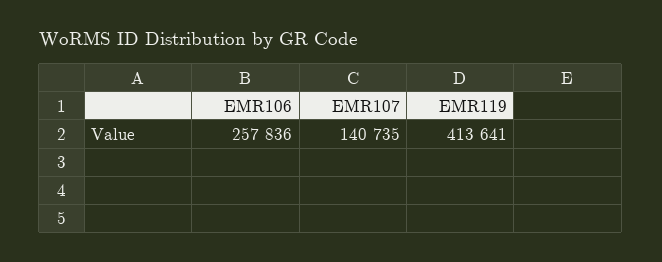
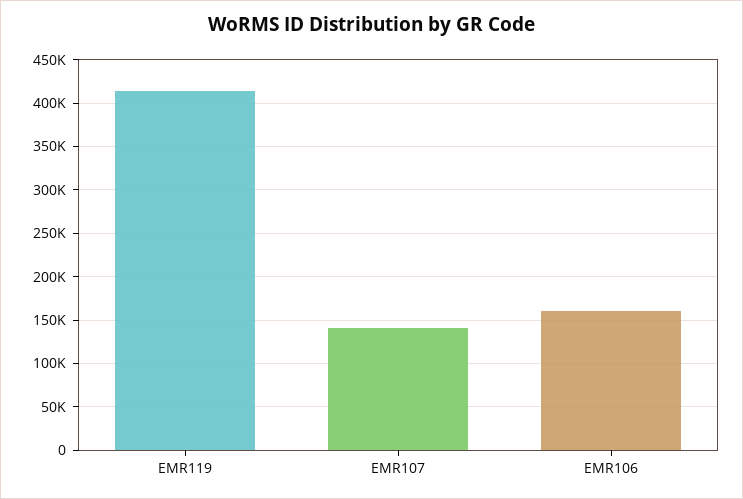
  {
-   "EMR106": 257836,
+   "EMR106": 160000,
    "EMR107": 140735,
    "EMR119": 413641
  }

